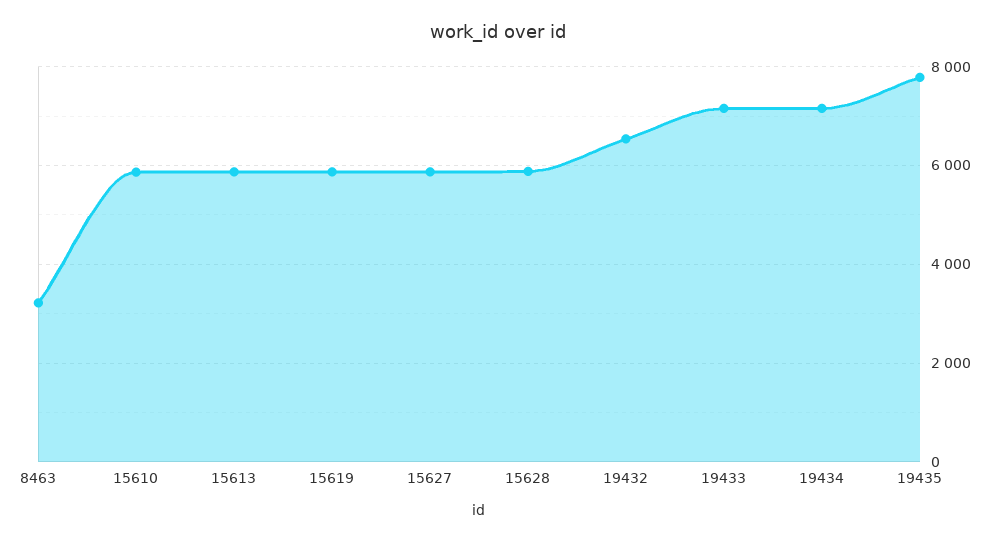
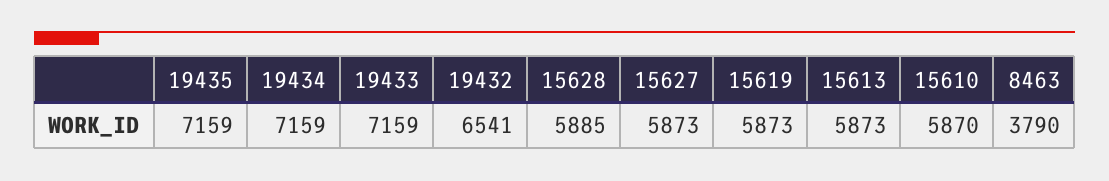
  {
-   "8463": 3200,
+   "8463": 3790,
    "15610": 5870,
    "15613": 5873,
    "15619": 5873,
    "15627": 5873,
    "15628": 5885,
    "19432": 6541,
    "19433": 7159,
    "19434": 7159,
-   "19435": 7800
+   "19435": 7159
  }

